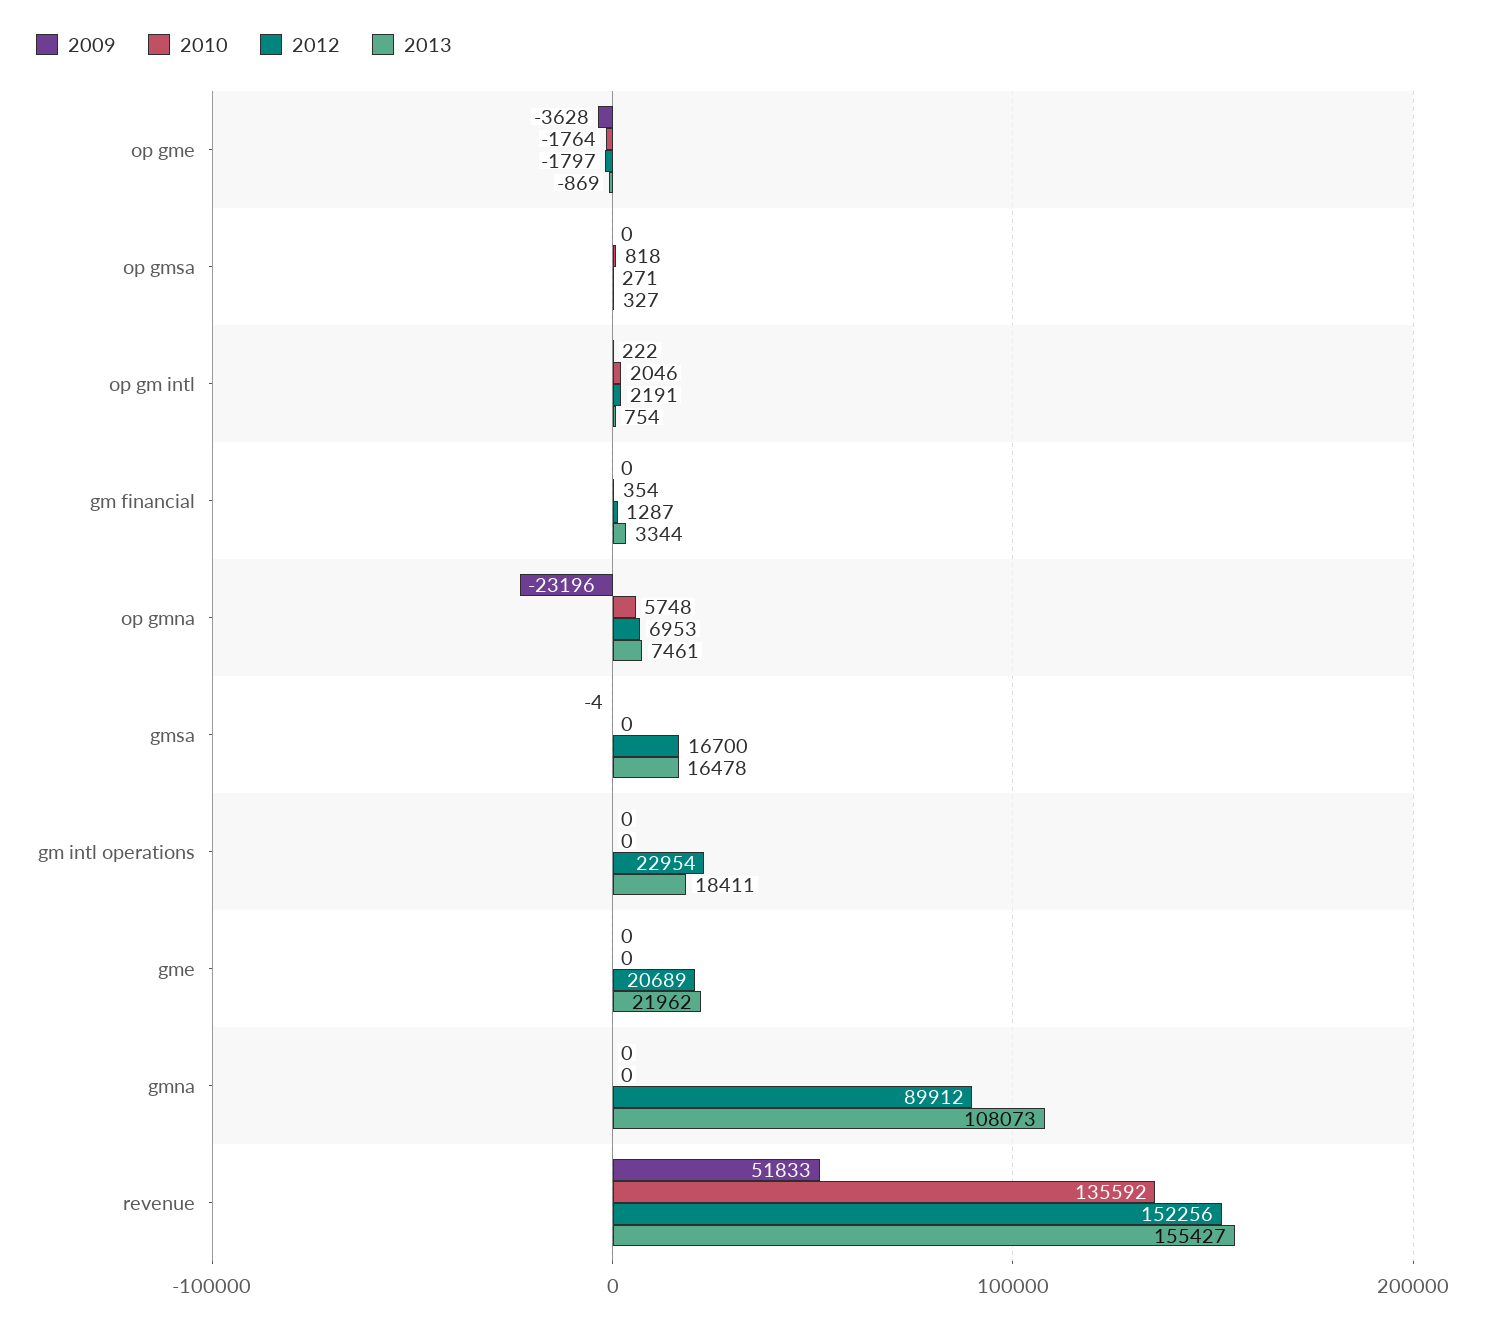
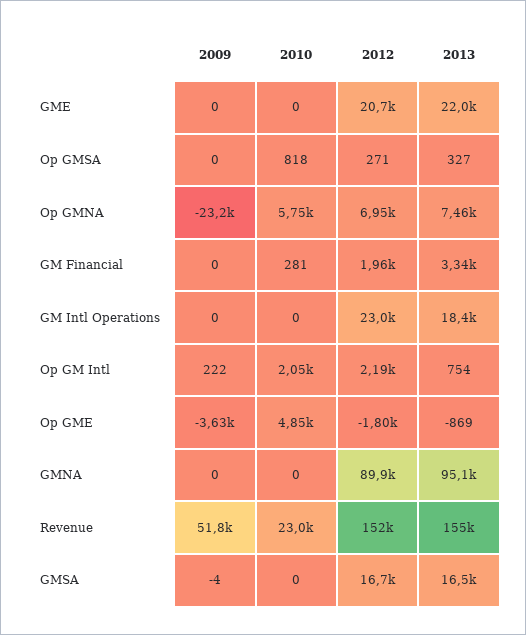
  {
    "2009": {
      "op gme": -3628,
      "op gmsa": 0,
      "op gm intl": 222,
      "gm financial": 0,
      "op gmna": -23196,
      "gmsa": -4,
      "gm intl operations": 0,
      "gme": 0,
      "gmna": 0,
      "revenue": 51833
    },
    "2010": {
-     "op gme": -1764,
+     "op gme": 4850,
      "op gmsa": 818,
      "op gm intl": 2046,
-     "gm financial": 354,
+     "gm financial": 281,
      "op gmna": 5748,
      "gmsa": 0,
      "gm intl operations": 0,
      "gme": 0,
      "gmna": 0,
-     "revenue": 135592
+     "revenue": 23000
    },
    "2012": {
      "op gme": -1797,
      "op gmsa": 271,
      "op gm intl": 2191,
-     "gm financial": 1287,
+     "gm financial": 1960,
      "op gmna": 6953,
      "gmsa": 16700,
      "gm intl operations": 22954,
      "gme": 20689,
      "gmna": 89912,
      "revenue": 152256
    },
    "2013": {
      "op gme": -869,
      "op gmsa": 327,
      "op gm intl": 754,
      "gm financial": 3344,
      "op gmna": 7461,
      "gmsa": 16478,
      "gm intl operations": 18411,
      "gme": 21962,
-     "gmna": 108073,
+     "gmna": 95100,
      "revenue": 155427
    }
  }

